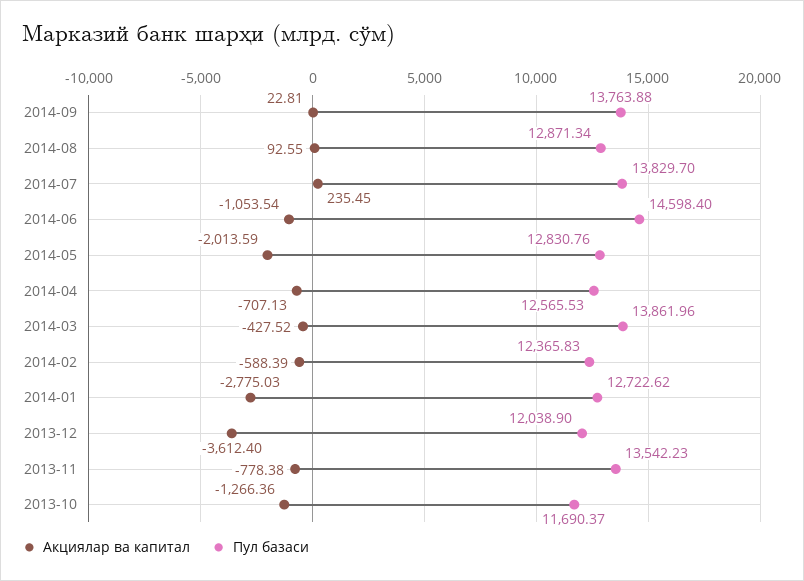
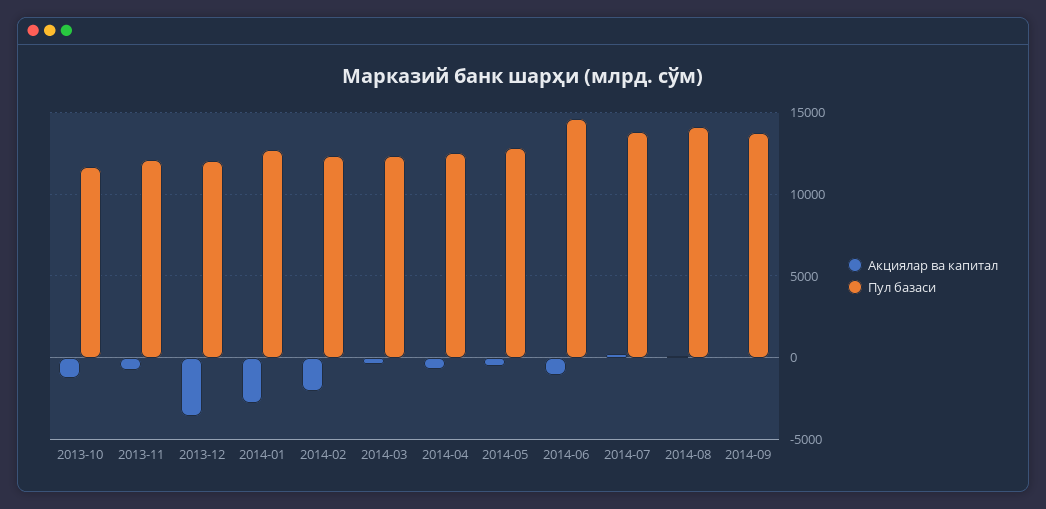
  {
    "Акциялар ва капитал": {
      "2014-09": 22.81,
      "2014-08": 92.55,
      "2014-07": 235.45,
      "2014-06": -1053.54,
-     "2014-05": -2013.59,
+     "2014-05": -500,
      "2014-04": -707.13,
      "2014-03": -427.52,
-     "2014-02": -588.39,
+     "2014-02": -2000,
      "2014-01": -2775.03,
      "2013-12": -3612.4,
      "2013-11": -778.38,
      "2013-10": -1266.36
    },
    "Пул базаси": {
      "2014-09": 13763.88,
-     "2014-08": 12871.34,
+     "2014-08": 14000,
      "2014-07": 13829.7,
      "2014-06": 14598.4,
      "2014-05": 12830.76,
      "2014-04": 12565.53,
-     "2014-03": 13861.96,
+     "2014-03": 12500,
      "2014-02": 12365.83,
      "2014-01": 12722.62,
      "2013-12": 12038.9,
-     "2013-11": 13542.23,
+     "2013-11": 12000,
      "2013-10": 11690.37
    }
  }

